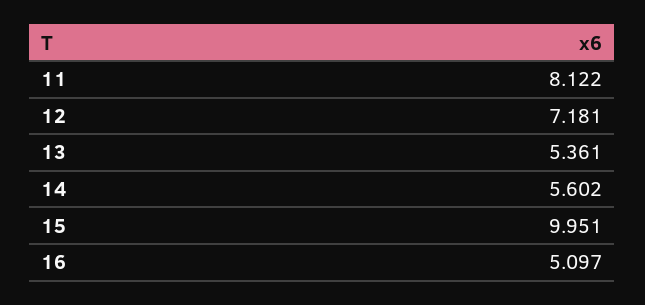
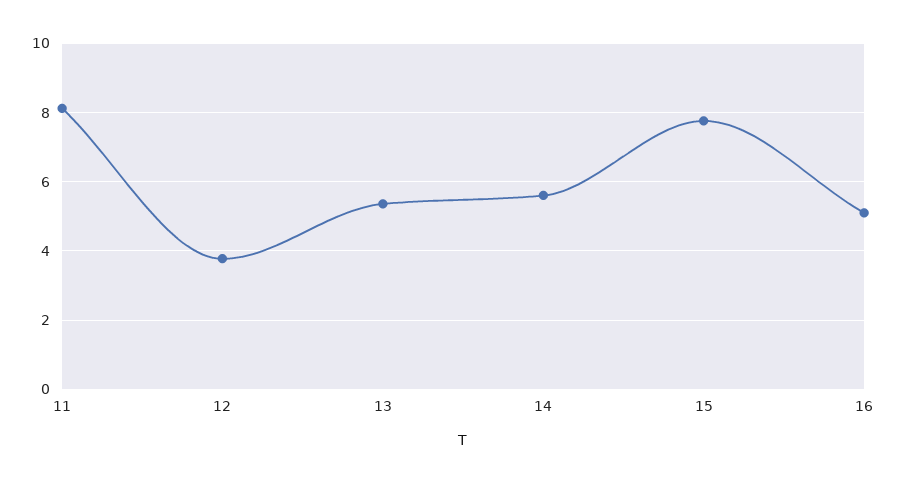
  {
    "11": 8.122,
-   "12": 7.181,
+   "12": 3.8,
    "13": 5.361,
    "14": 5.602,
-   "15": 9.951,
+   "15": 7.8,
    "16": 5.097
  }

